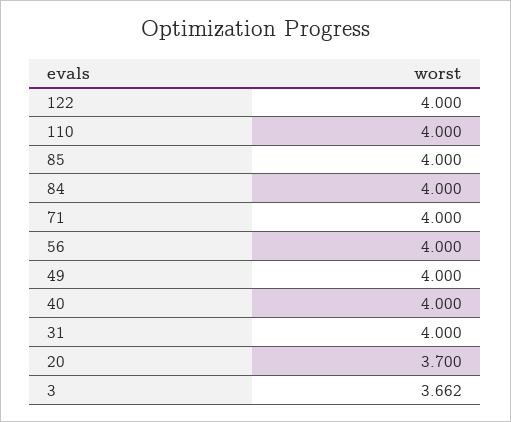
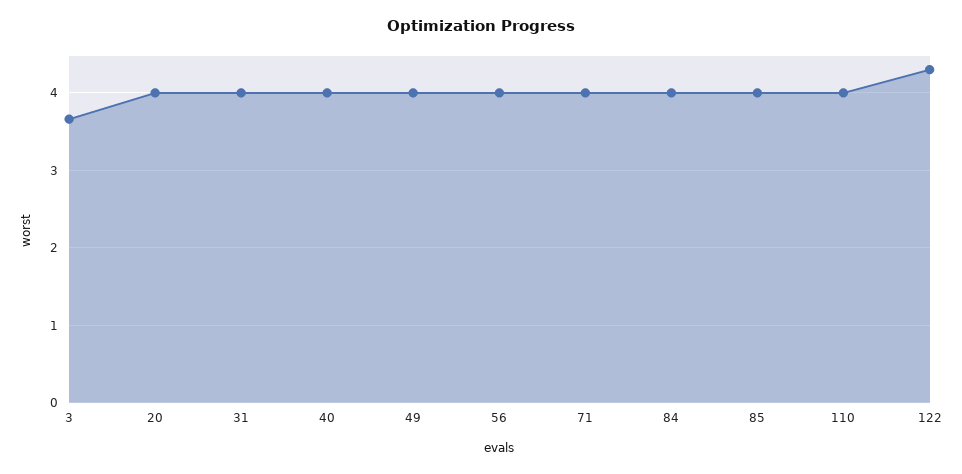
  {
-   "122": 4,
+   "122": 4.3,
    "110": 4,
    "85": 4,
    "84": 4,
    "71": 4,
    "56": 4,
    "49": 4,
    "40": 4,
    "31": 4,
-   "20": 3.7,
+   "20": 4,
    "3": 3.662
  }

